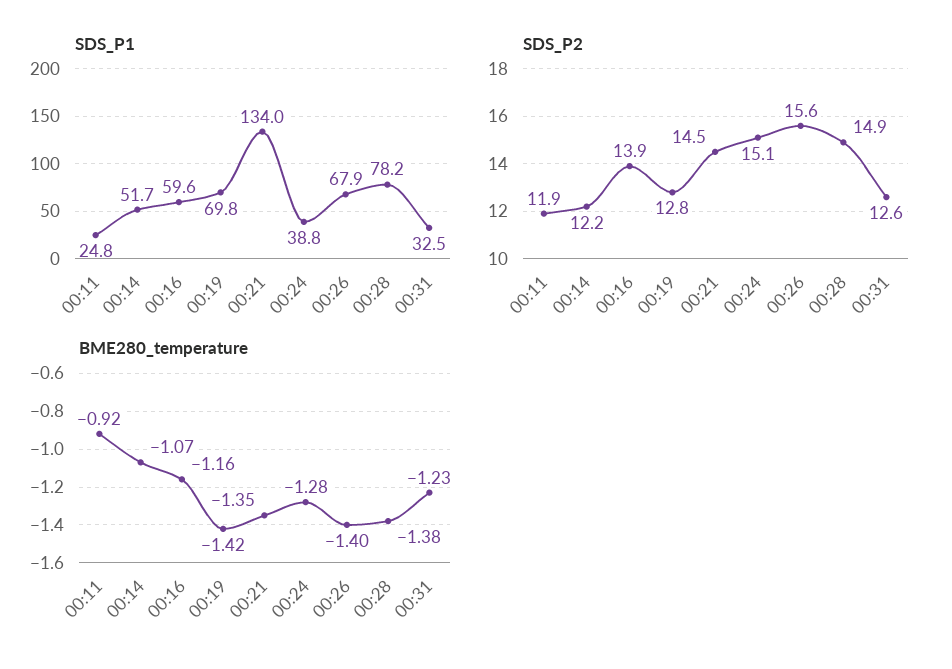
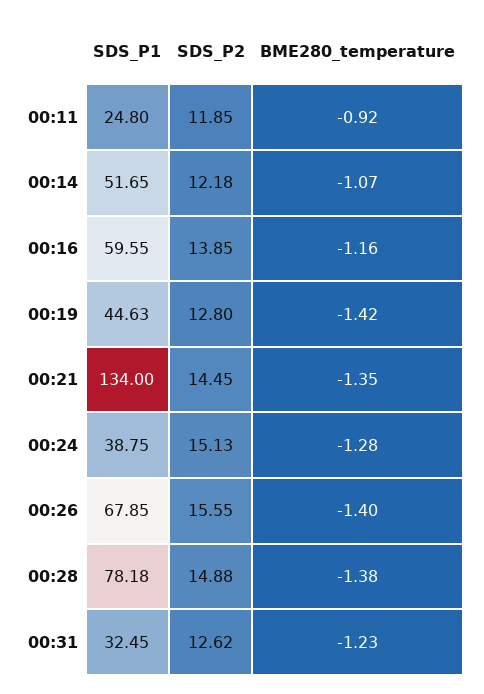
  {
    "SDS_P1": {
      "00:11": 24.8,
      "00:14": 51.65,
      "00:16": 59.55,
-     "00:19": 69.8,
+     "00:19": 44.63,
      "00:21": 134,
      "00:24": 38.75,
      "00:26": 67.85,
      "00:28": 78.18,
      "00:31": 32.45
    },
    "SDS_P2": {
      "00:11": 11.85,
      "00:14": 12.18,
      "00:16": 13.85,
      "00:19": 12.8,
      "00:21": 14.45,
      "00:24": 15.13,
      "00:26": 15.55,
      "00:28": 14.88,
      "00:31": 12.62
    },
    "BME280_temperature": {
      "00:11": -0.92,
      "00:14": -1.07,
      "00:16": -1.16,
      "00:19": -1.42,
      "00:21": -1.35,
      "00:24": -1.28,
      "00:26": -1.4,
      "00:28": -1.38,
      "00:31": -1.23
    }
  }

